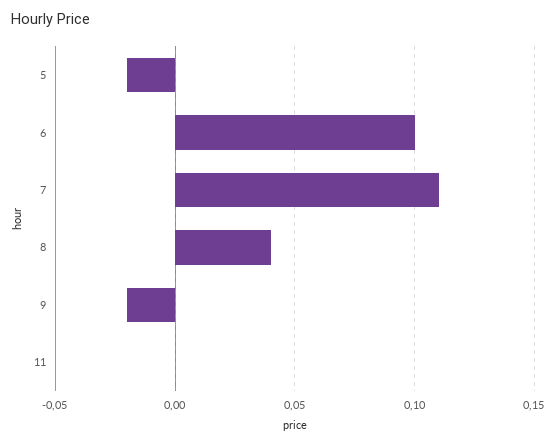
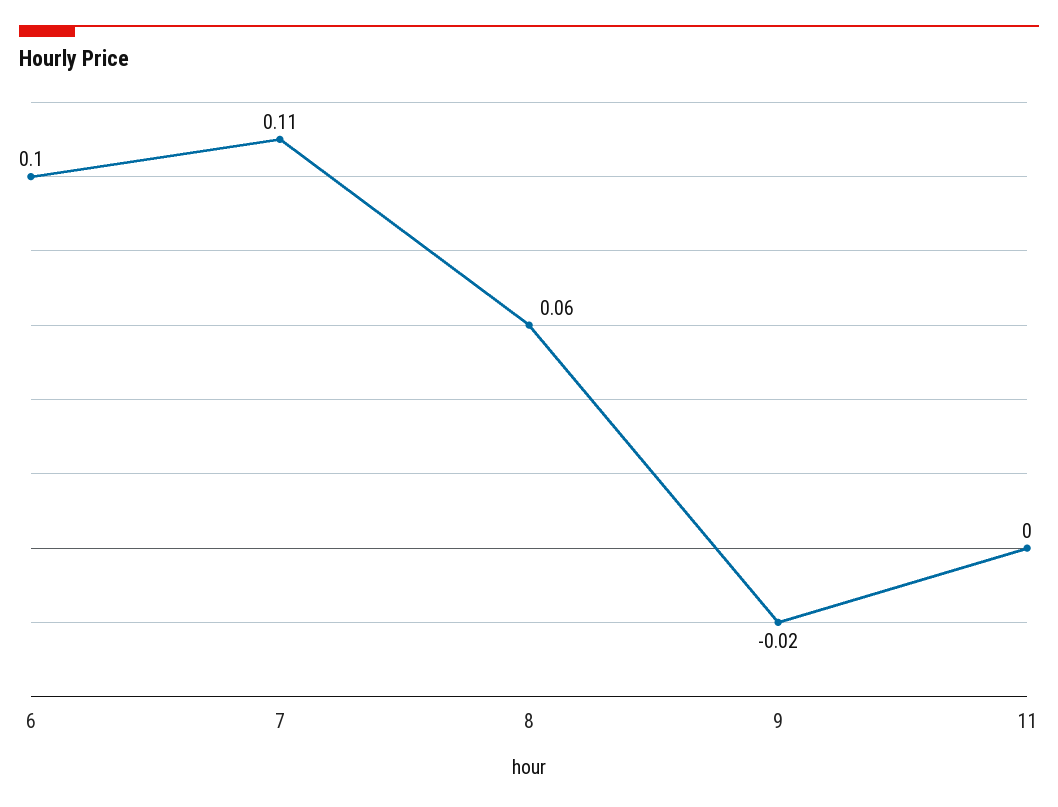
  {
-   "5": -0.02,
    "6": 0.1,
    "7": 0.11,
-   "8": 0.04,
+   "8": 0.06,
    "9": -0.02,
    "11": 0
  }

